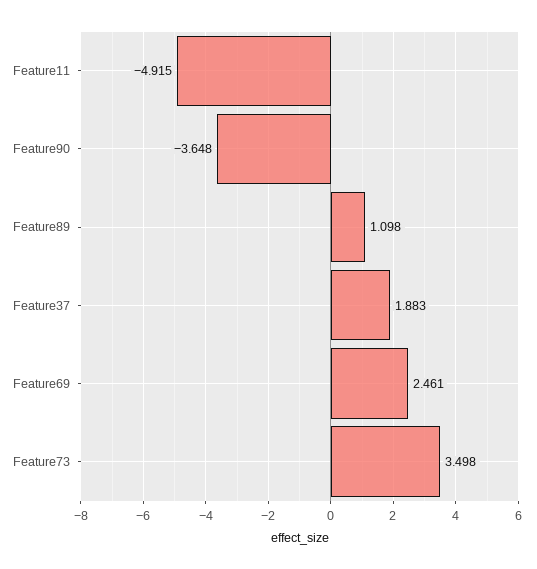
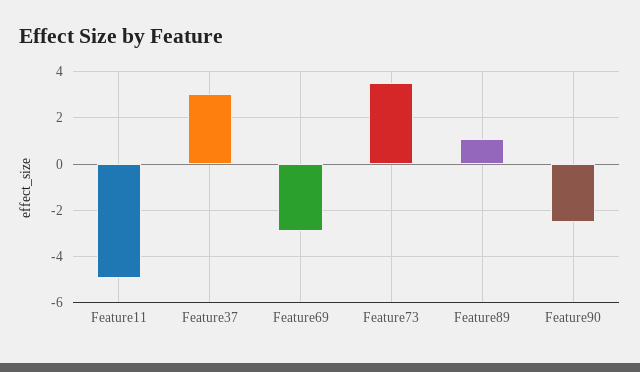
  {
    "Feature11": -4.915,
-   "Feature90": -3.648,
+   "Feature90": -2.5,
    "Feature89": 1.098,
-   "Feature37": 1.883,
+   "Feature37": 3,
-   "Feature69": 2.461,
+   "Feature69": -3,
    "Feature73": 3.498
  }

